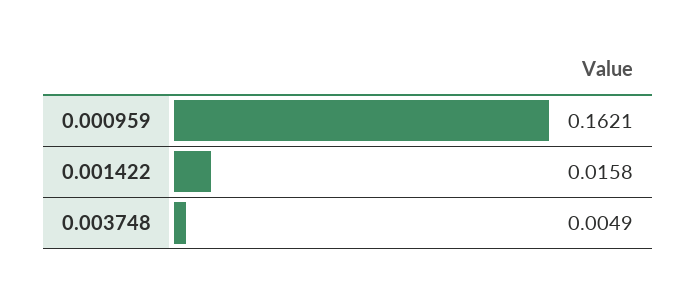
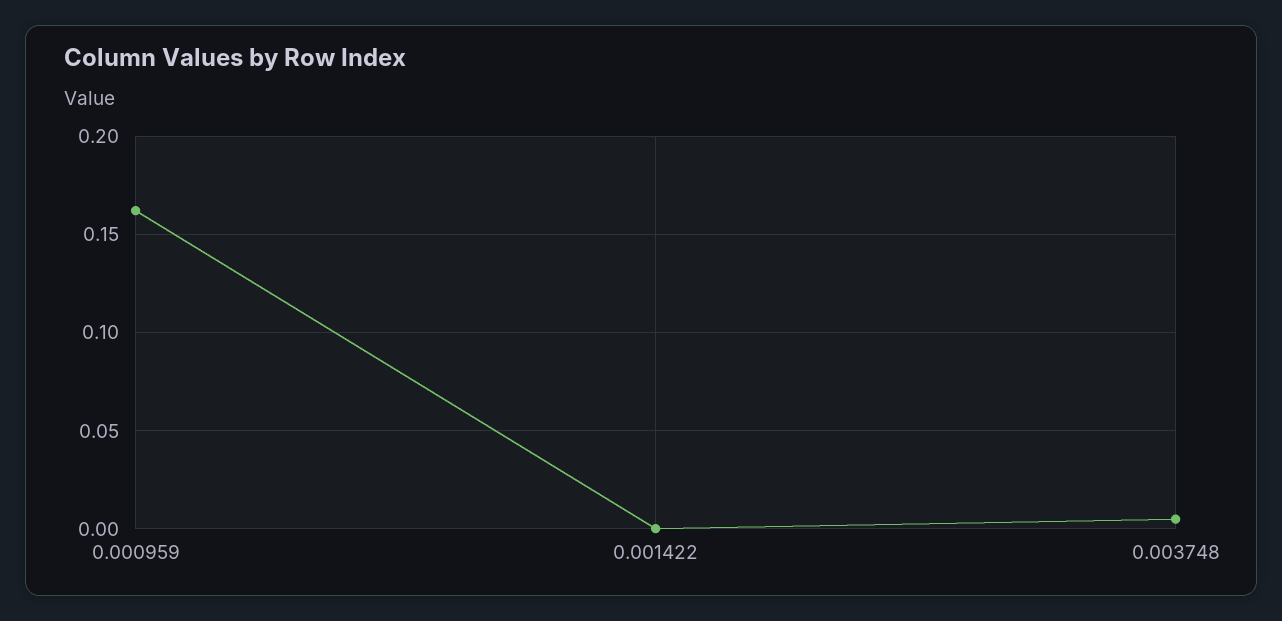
  {
    "0.000959": 0.1621,
-   "0.001422": 0.0158,
+   "0.001422": 0,
    "0.003748": 0.0049
  }

